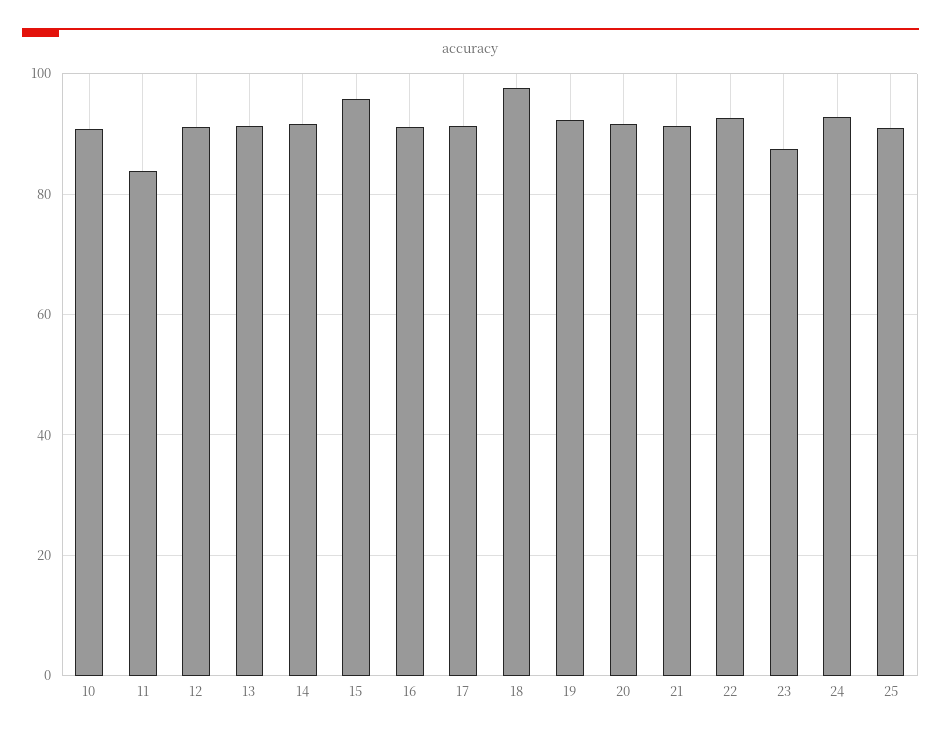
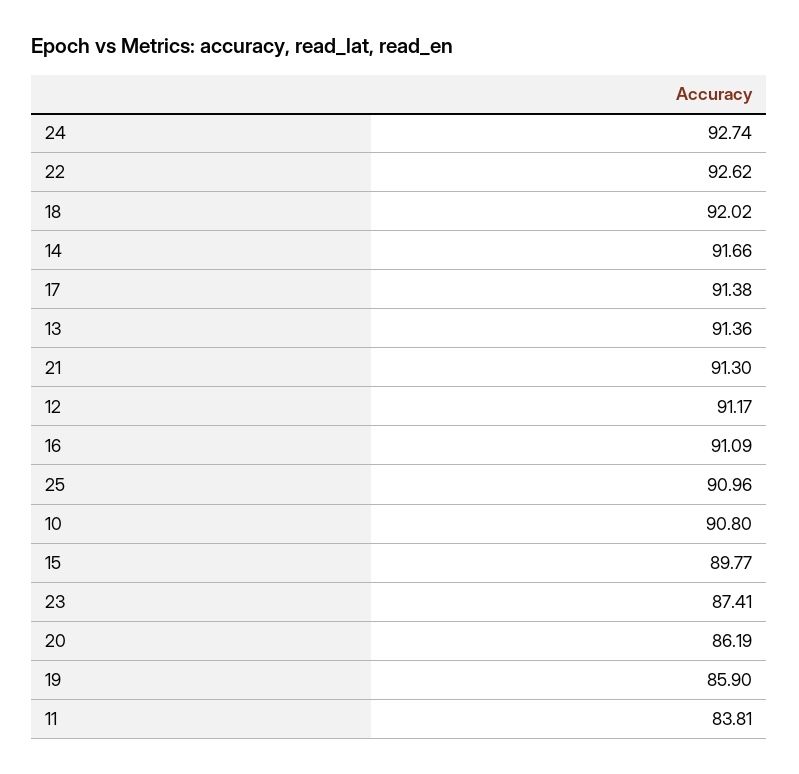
  {
    "10": 90.8,
    "11": 83.81,
    "12": 91.17,
    "13": 91.36,
    "14": 91.66,
-   "15": 96,
+   "15": 89.77,
    "16": 91.09,
    "17": 91.38,
-   "18": 98,
+   "18": 92.02,
-   "19": 92,
+   "19": 85.9,
-   "20": 92,
+   "20": 86.19,
    "21": 91.3,
    "22": 92.62,
    "23": 87.41,
    "24": 92.74,
    "25": 90.96
  }

